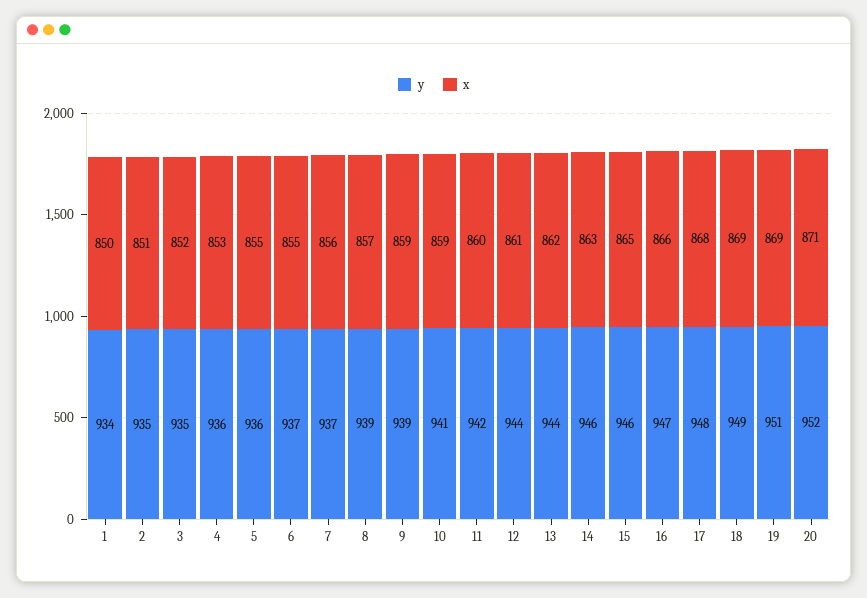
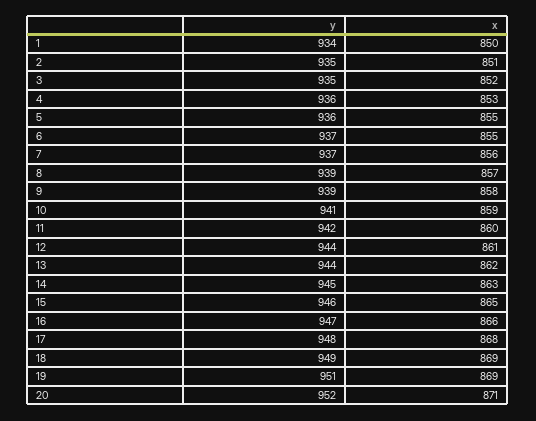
  {
    "y": {
      "1": 934,
      "2": 935,
      "3": 935,
      "4": 936,
      "5": 936,
      "6": 937,
      "7": 937,
      "8": 939,
      "9": 939,
      "10": 941,
      "11": 942,
      "12": 944,
      "13": 944,
-     "14": 946,
+     "14": 945,
      "15": 946,
      "16": 947,
      "17": 948,
      "18": 949,
      "19": 951,
      "20": 952
    },
    "x": {
      "1": 850,
      "2": 851,
      "3": 852,
      "4": 853,
      "5": 855,
      "6": 855,
      "7": 856,
      "8": 857,
-     "9": 859,
+     "9": 858,
      "10": 859,
      "11": 860,
      "12": 861,
      "13": 862,
      "14": 863,
      "15": 865,
      "16": 866,
      "17": 868,
      "18": 869,
      "19": 869,
      "20": 871
    }
  }

